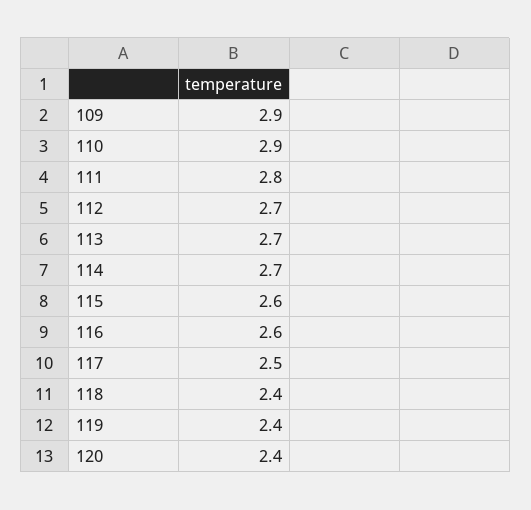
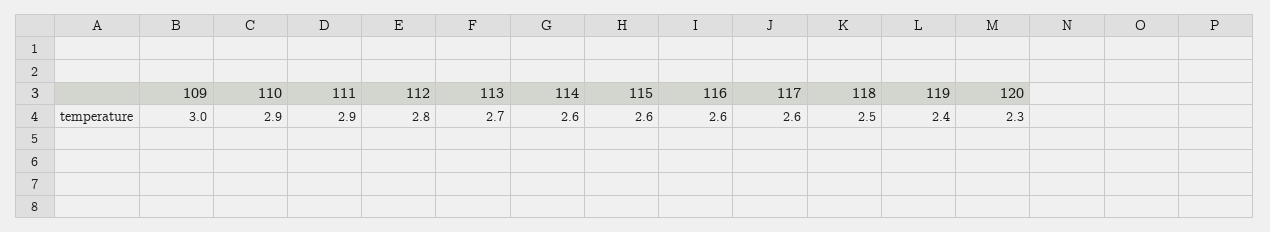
  {
-   "109": 2.9,
+   "109": 3,
    "110": 2.9,
-   "111": 2.8,
+   "111": 2.9,
-   "112": 2.7,
+   "112": 2.8,
    "113": 2.7,
-   "114": 2.7,
+   "114": 2.6,
    "115": 2.6,
    "116": 2.6,
-   "117": 2.5,
+   "117": 2.6,
-   "118": 2.4,
+   "118": 2.5,
    "119": 2.4,
-   "120": 2.4
+   "120": 2.3
  }

